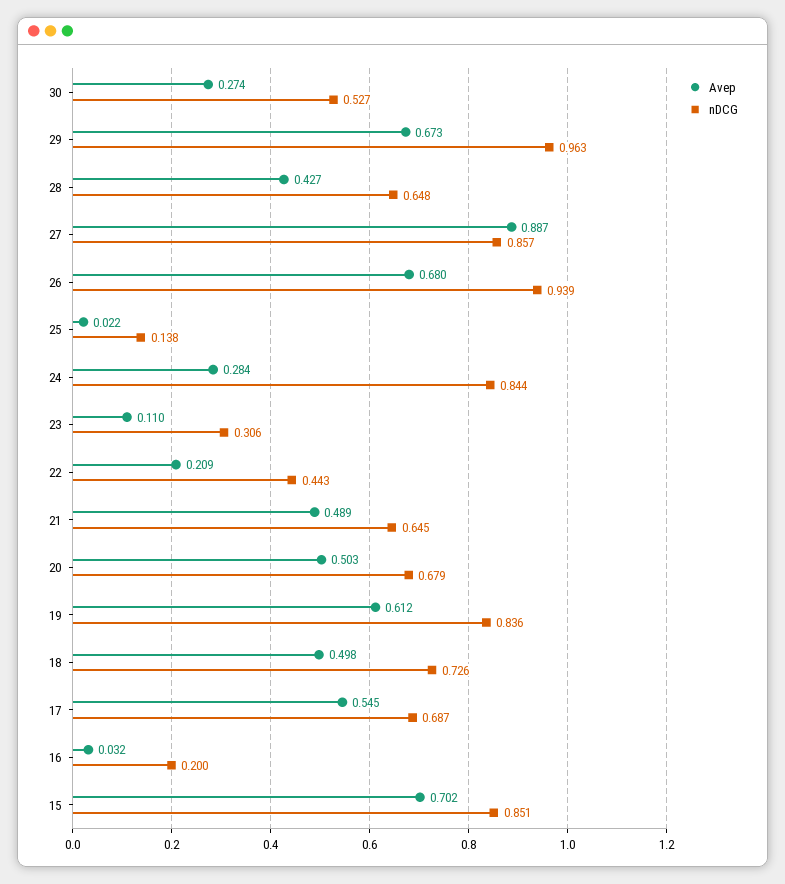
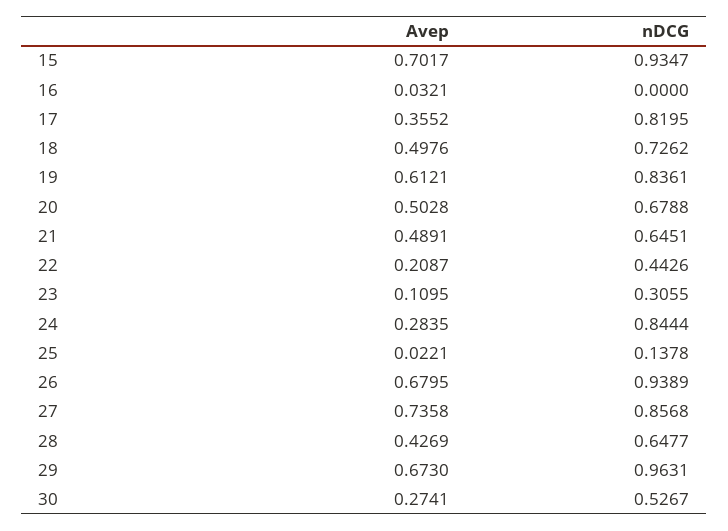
  {
    "Avep": {
      "30": 0.2741,
      "29": 0.673,
      "28": 0.4269,
-     "27": 0.887,
+     "27": 0.7358,
      "26": 0.6795,
      "25": 0.0221,
      "24": 0.2835,
      "23": 0.1095,
      "22": 0.2087,
      "21": 0.4891,
      "20": 0.5028,
      "19": 0.6121,
      "18": 0.4976,
-     "17": 0.545,
+     "17": 0.3552,
      "16": 0.0321,
      "15": 0.7017
    },
    "nDCG": {
      "30": 0.5267,
      "29": 0.9631,
      "28": 0.6477,
      "27": 0.8568,
      "26": 0.9389,
      "25": 0.1378,
      "24": 0.8444,
      "23": 0.3055,
      "22": 0.4426,
      "21": 0.6451,
      "20": 0.6788,
      "19": 0.8361,
      "18": 0.7262,
-     "17": 0.687,
+     "17": 0.8195,
-     "16": 0.2,
+     "16": 0,
-     "15": 0.851
+     "15": 0.9347
    }
  }

